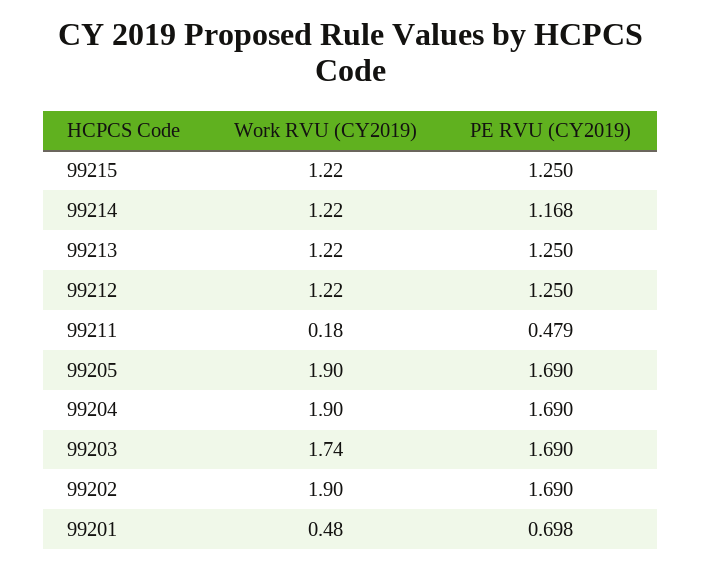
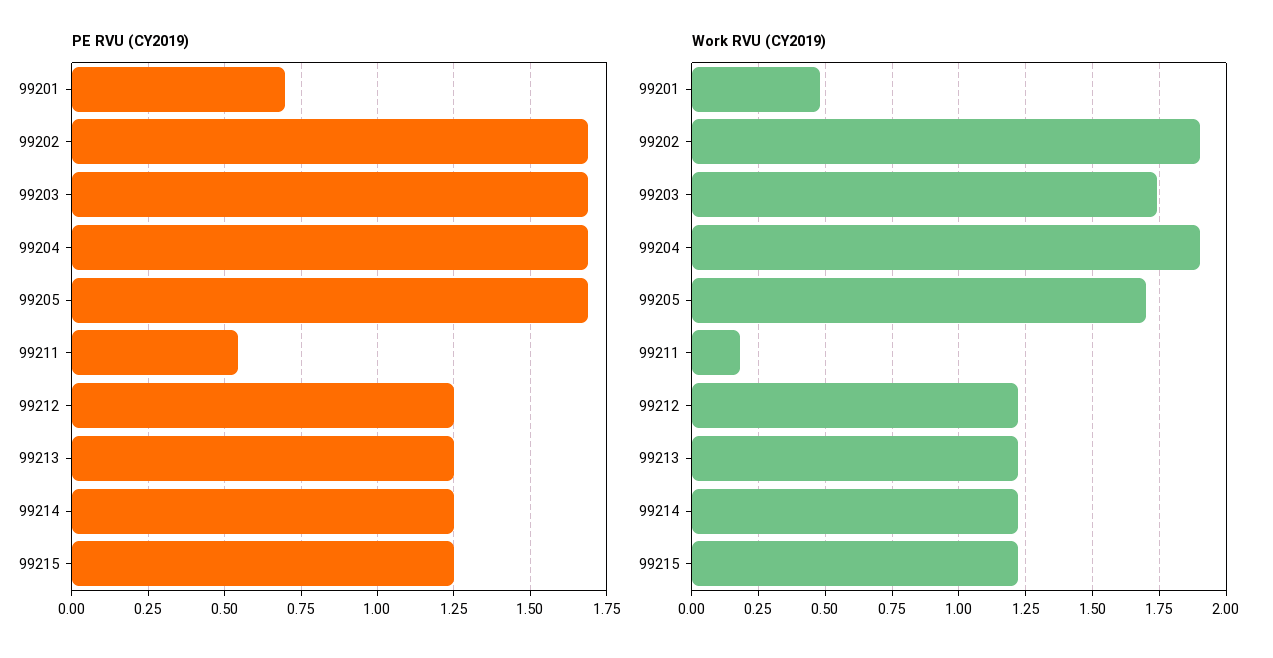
  {
    "Work RVU (CY2019)": {
      "99215": 1.22,
      "99214": 1.22,
      "99213": 1.22,
      "99212": 1.22,
      "99211": 0.18,
-     "99205": 1.9,
+     "99205": 1.7,
      "99204": 1.9,
      "99203": 1.74,
      "99202": 1.9,
      "99201": 0.48
    },
    "PE RVU (CY2019)": {
      "99215": 1.25,
-     "99214": 1.168,
+     "99214": 1.25,
      "99213": 1.25,
      "99212": 1.25,
-     "99211": 0.479,
+     "99211": 0.55,
      "99205": 1.69,
      "99204": 1.69,
      "99203": 1.69,
      "99202": 1.69,
      "99201": 0.698
    }
  }

